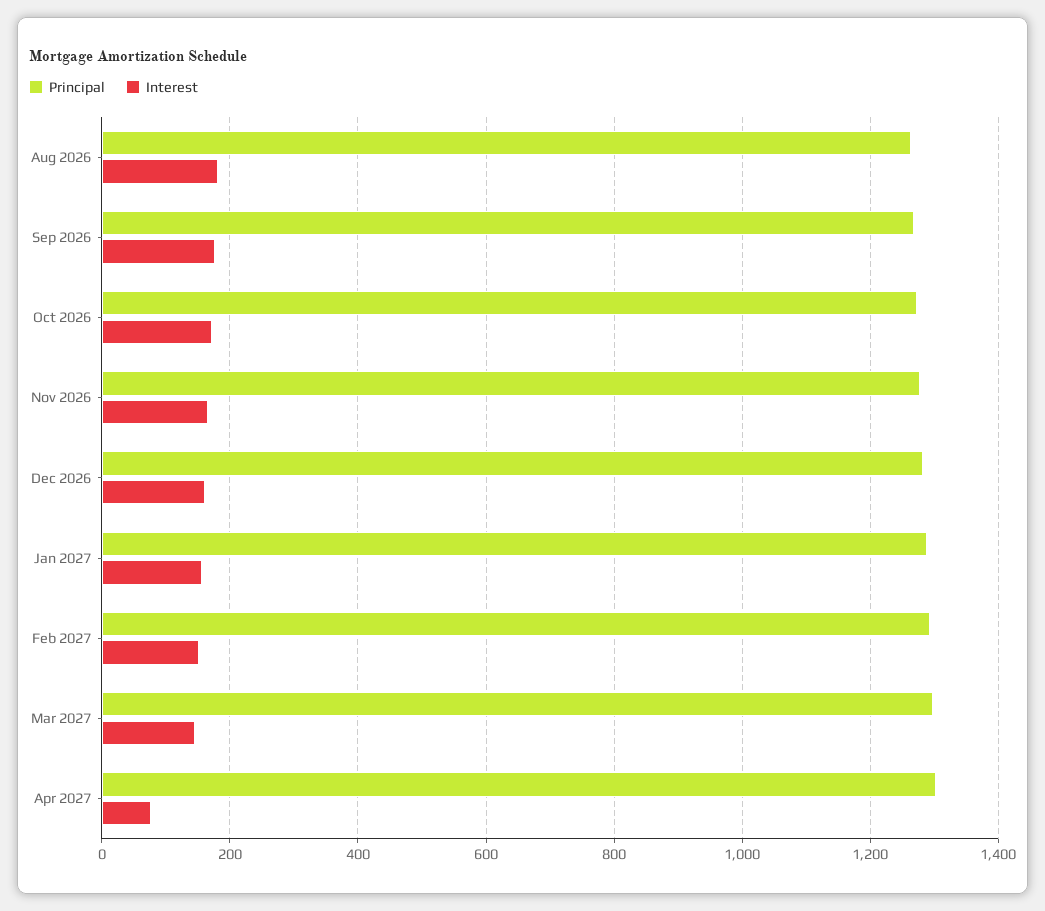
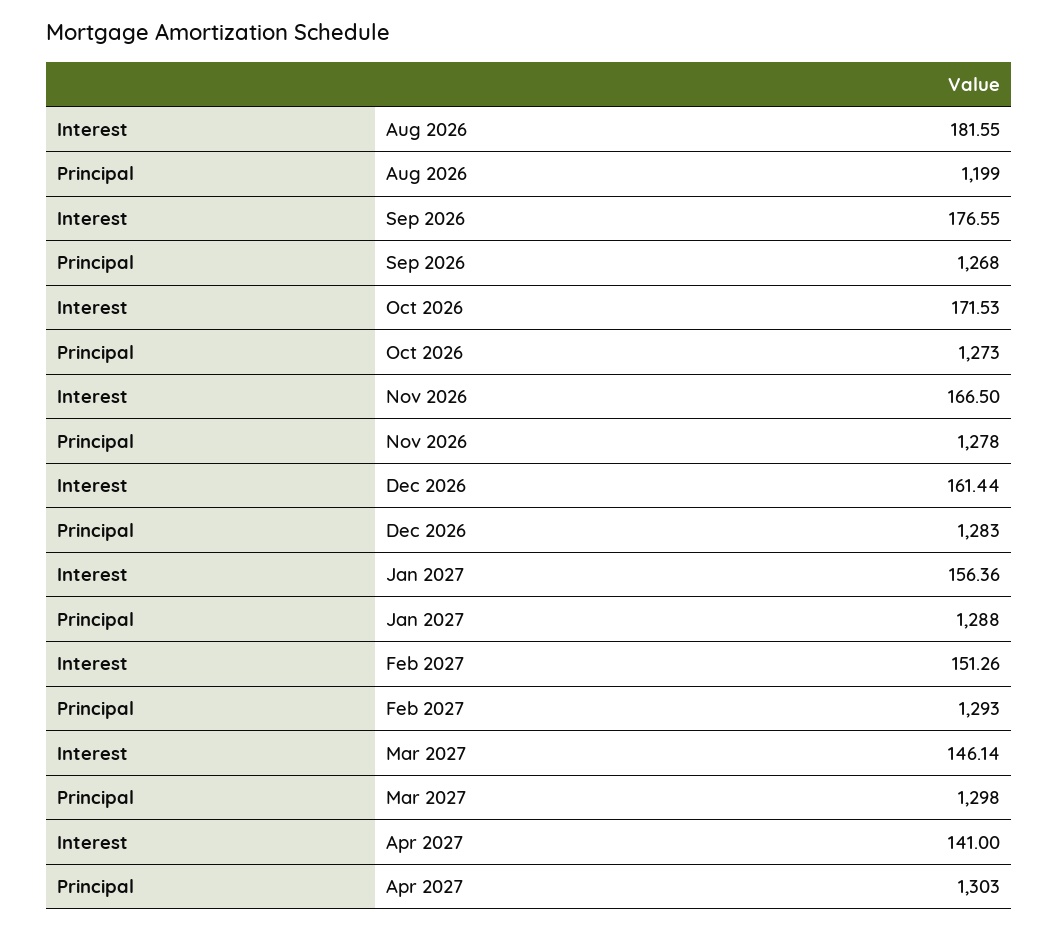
  {
    "Principal": {
-     "Aug 2026": 1260,
+     "Aug 2026": 1199,
      "Sep 2026": 1268,
      "Oct 2026": 1273,
      "Nov 2026": 1278,
      "Dec 2026": 1283,
      "Jan 2027": 1288,
      "Feb 2027": 1293,
      "Mar 2027": 1298,
      "Apr 2027": 1303
    },
    "Interest": {
      "Aug 2026": 181.55,
      "Sep 2026": 176.55,
      "Oct 2026": 171.53,
      "Nov 2026": 166.5,
      "Dec 2026": 161.44,
      "Jan 2027": 156.36,
      "Feb 2027": 151.26,
      "Mar 2027": 146.14,
-     "Apr 2027": 80
+     "Apr 2027": 141
    }
  }

